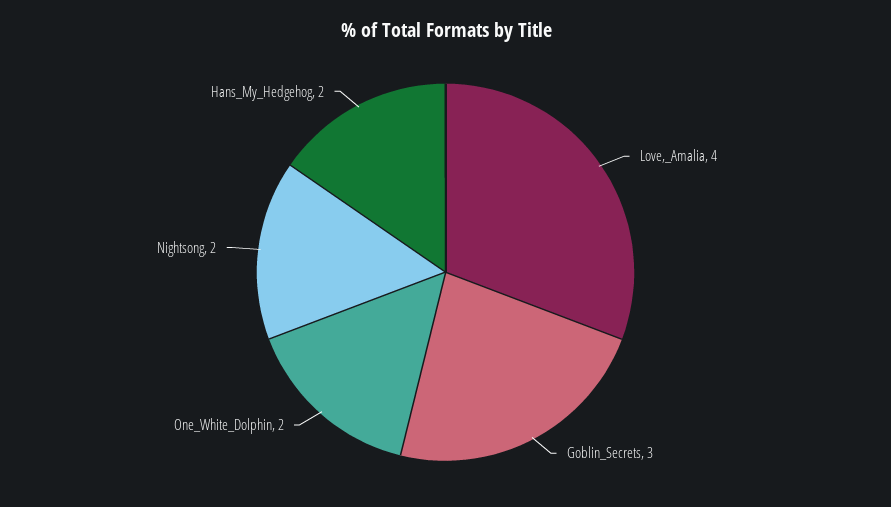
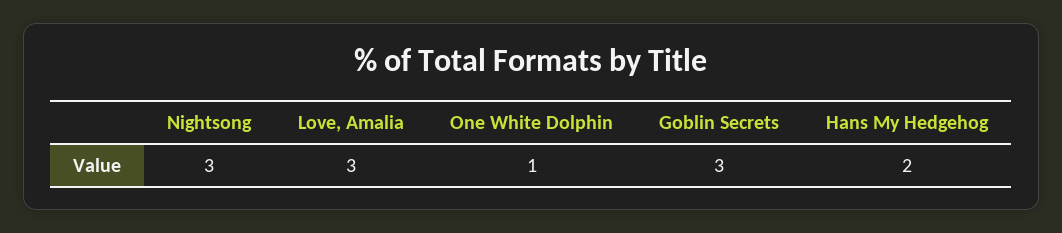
  {
-   "Love,_Amalia": 4,
+   "Love,_Amalia": 3,
    "Goblin_Secrets": 3,
-   "One_White_Dolphin": 2,
+   "One_White_Dolphin": 1,
-   "Nightsong": 2,
+   "Nightsong": 3,
    "Hans_My_Hedgehog": 2
  }

